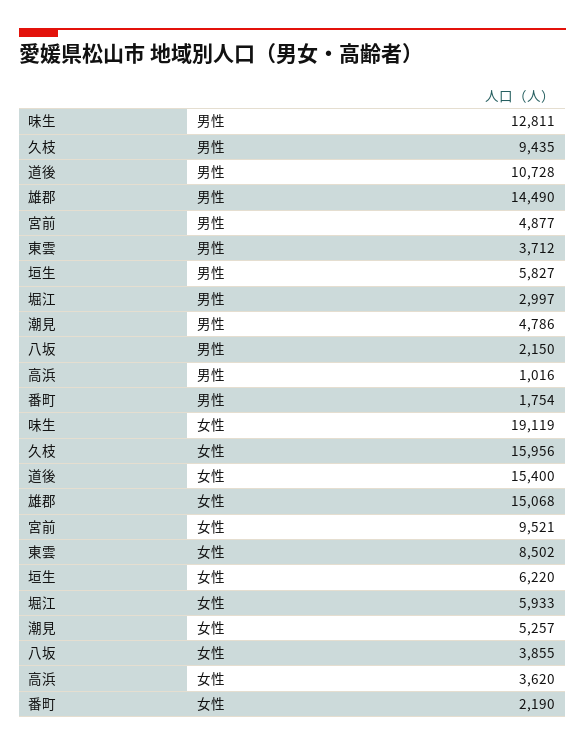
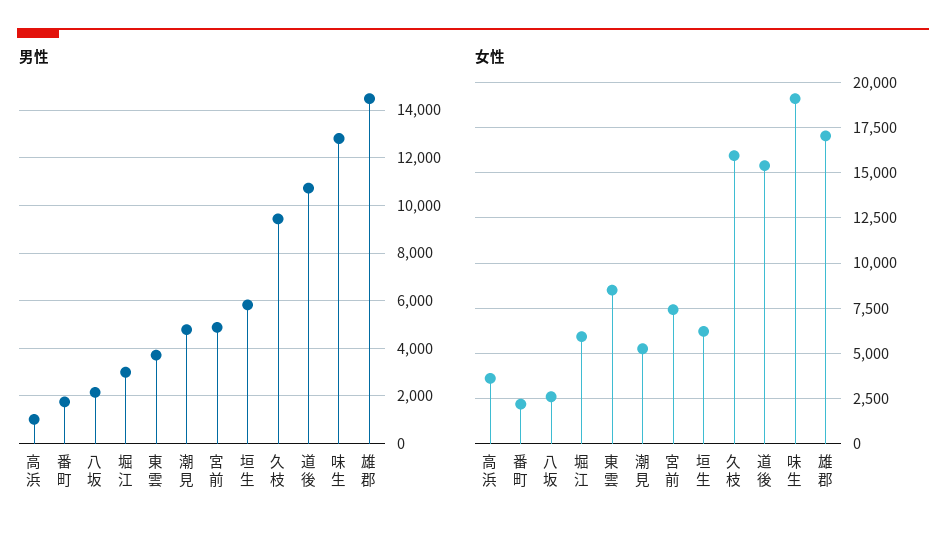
  {
    "男性": {
      "味生": 12811,
      "久枝": 9435,
      "道後": 10728,
      "雄郡": 14490,
      "宮前": 4877,
      "東雲": 3712,
      "垣生": 5827,
      "堀江": 2997,
      "潮見": 4786,
      "八坂": 2150,
      "高浜": 1016,
      "番町": 1754
    },
    "女性": {
      "味生": 19119,
      "久枝": 15956,
      "道後": 15400,
-     "雄郡": 15068,
+     "雄郡": 17000,
-     "宮前": 9521,
+     "宮前": 7500,
      "東雲": 8502,
      "垣生": 6220,
      "堀江": 5933,
      "潮見": 5257,
-     "八坂": 3855,
+     "八坂": 2500,
      "高浜": 3620,
      "番町": 2190
    }
  }

